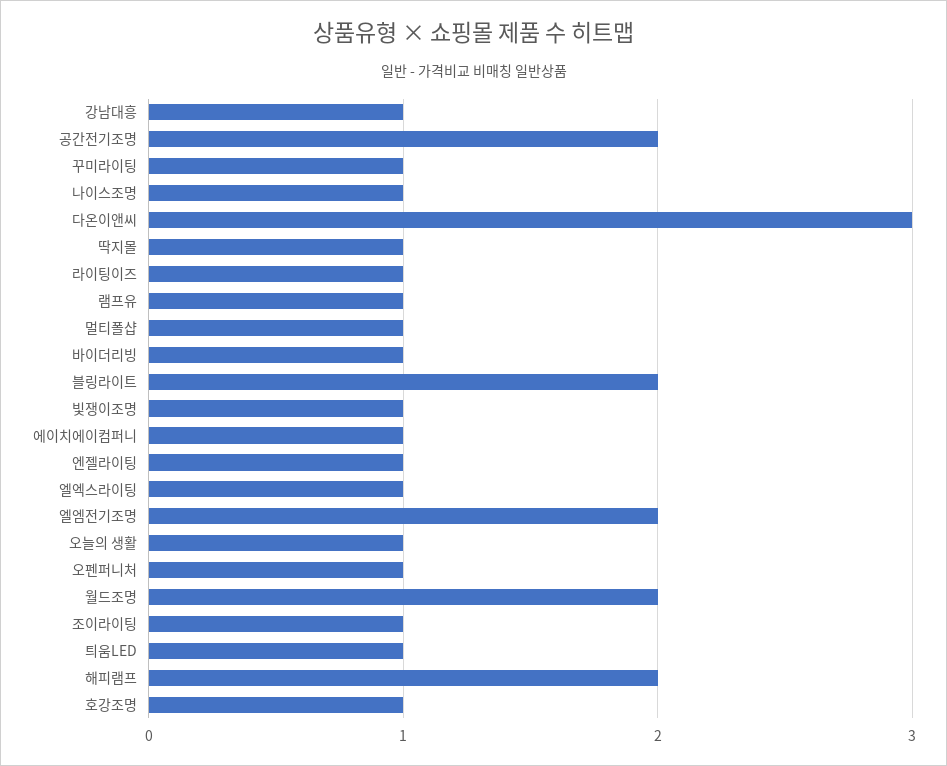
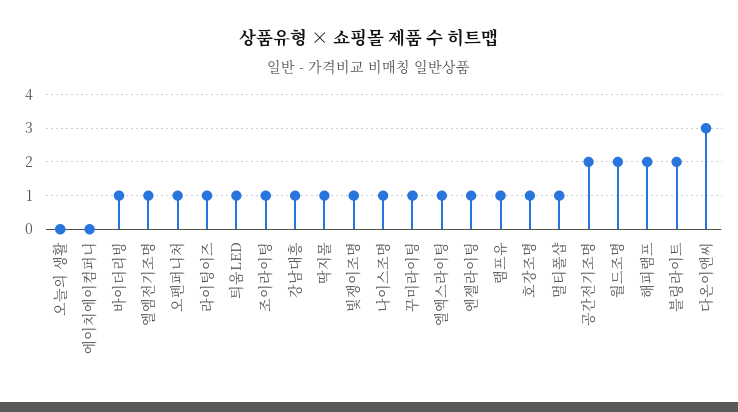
  {
    "강남대흥": 1,
    "공간전기조명": 2,
    "꾸미라이팅": 1,
    "나이스조명": 1,
    "다온이앤씨": 3,
    "딱지몰": 1,
    "라이팅이즈": 1,
    "램프유": 1,
    "멀티폴샵": 1,
    "바이더리빙": 1,
    "블링라이트": 2,
    "빛쟁이조명": 1,
-   "에이치에이컴퍼니": 1,
+   "에이치에이컴퍼니": 0,
    "엔젤라이팅": 1,
    "엘엑스라이팅": 1,
-   "엘엠전기조명": 2,
+   "엘엠전기조명": 1,
-   "오늘의 생활": 1,
+   "오늘의 생활": 0,
    "오펜퍼니처": 1,
    "월드조명": 2,
    "조이라이팅": 1,
    "틔움LED": 1,
    "해피램프": 2,
    "호강조명": 1
  }

